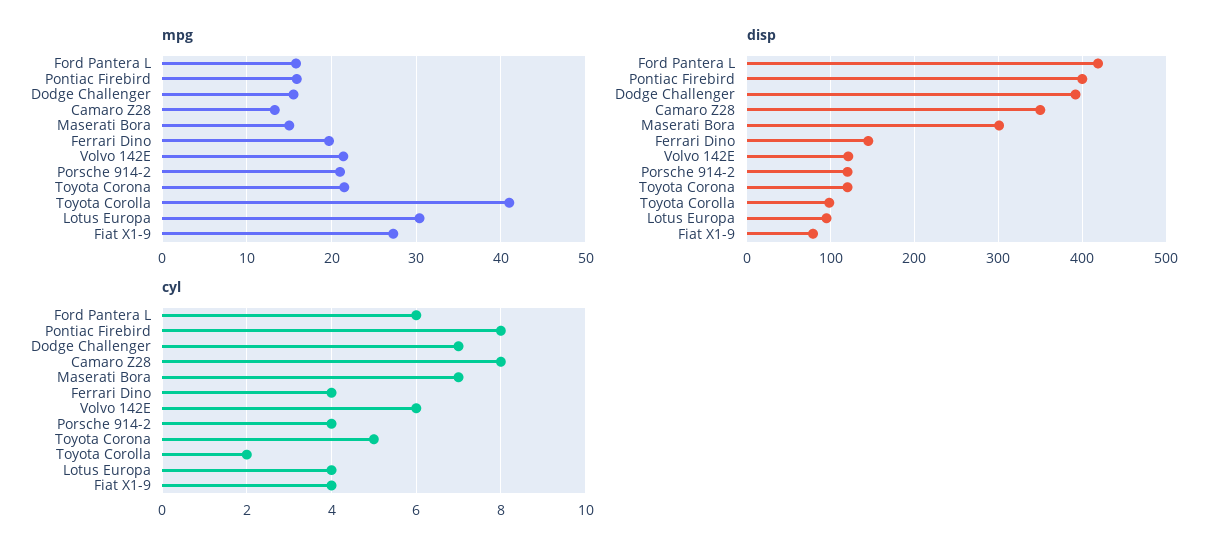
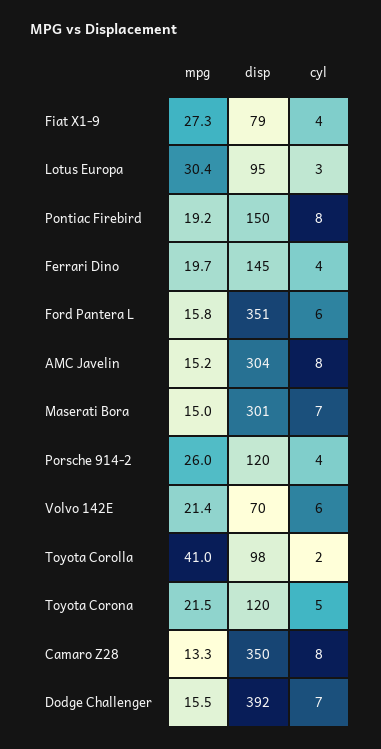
  {
    "mpg": {
      "Ford Pantera L": 15.8,
-     "Pontiac Firebird": 16,
+     "Pontiac Firebird": 19.2,
      "Dodge Challenger": 15.5,
      "Camaro Z28": 13.3,
      "Maserati Bora": 15,
      "Ferrari Dino": 19.7,
      "Volvo 142E": 21.4,
-     "Porsche 914-2": 21,
+     "Porsche 914-2": 26,
      "Toyota Corona": 21.5,
      "Toyota Corolla": 41,
      "Lotus Europa": 30.4,
-     "Fiat X1-9": 27.3
+     "Fiat X1-9": 27.3,
+     "AMC Javelin": 15.2
    },
    "disp": {
-     "Ford Pantera L": 420,
+     "Ford Pantera L": 351,
-     "Pontiac Firebird": 400,
+     "Pontiac Firebird": 150,
      "Dodge Challenger": 392,
      "Camaro Z28": 350,
      "Maserati Bora": 301,
      "Ferrari Dino": 145,
-     "Volvo 142E": 120,
+     "Volvo 142E": 70,
      "Porsche 914-2": 120,
      "Toyota Corona": 120,
      "Toyota Corolla": 98,
      "Lotus Europa": 95,
-     "Fiat X1-9": 79
+     "Fiat X1-9": 79,
+     "AMC Javelin": 304
    },
    "cyl": {
      "Ford Pantera L": 6,
      "Pontiac Firebird": 8,
      "Dodge Challenger": 7,
      "Camaro Z28": 8,
      "Maserati Bora": 7,
      "Ferrari Dino": 4,
      "Volvo 142E": 6,
      "Porsche 914-2": 4,
      "Toyota Corona": 5,
      "Toyota Corolla": 2,
-     "Lotus Europa": 4,
+     "Lotus Europa": 3,
-     "Fiat X1-9": 4
+     "Fiat X1-9": 4,
+     "AMC Javelin": 8
    }
  }

